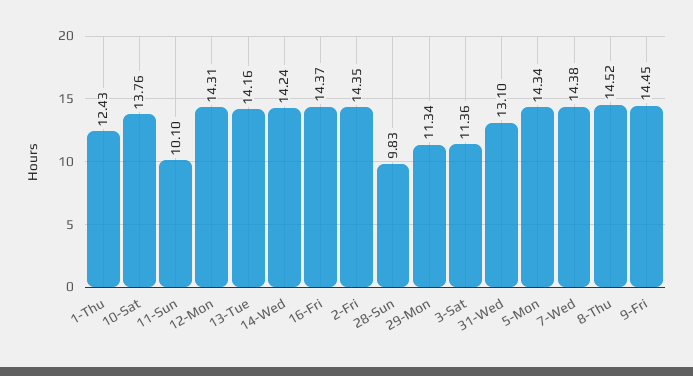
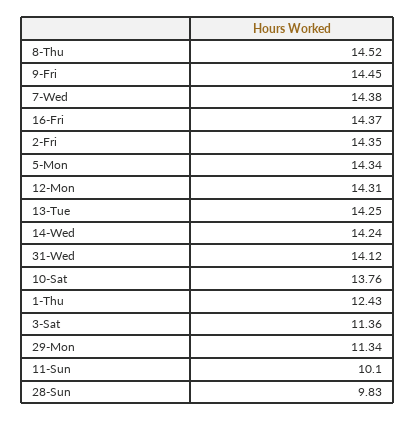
  {
    "1-Thu": 12.43,
    "10-Sat": 13.76,
    "11-Sun": 10.1,
    "12-Mon": 14.31,
-   "13-Tue": 14.16,
+   "13-Tue": 14.25,
    "14-Wed": 14.24,
    "16-Fri": 14.37,
    "2-Fri": 14.35,
    "28-Sun": 9.83,
    "29-Mon": 11.34,
    "3-Sat": 11.36,
-   "31-Wed": 13.1,
+   "31-Wed": 14.12,
    "5-Mon": 14.34,
    "7-Wed": 14.38,
    "8-Thu": 14.52,
    "9-Fri": 14.45
  }

